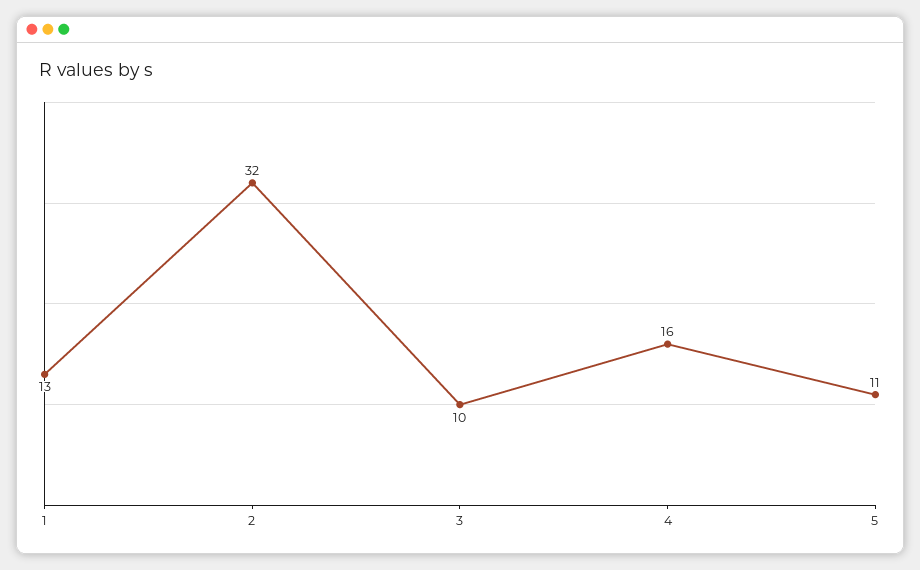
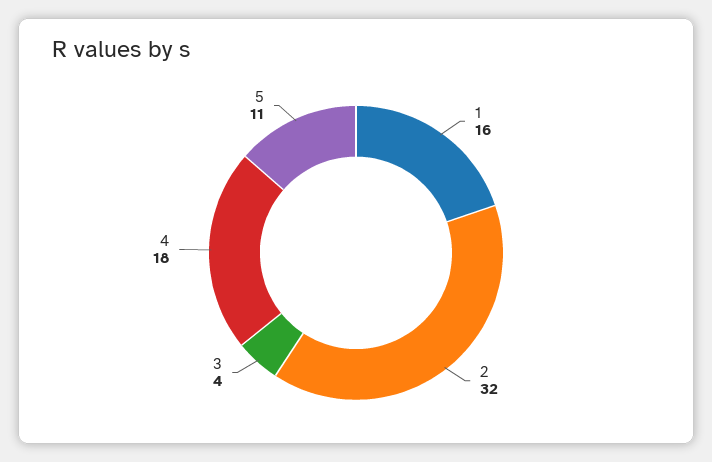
  {
-   "1": 13,
+   "1": 16,
    "2": 32,
-   "3": 10,
+   "3": 4,
-   "4": 16,
+   "4": 18,
    "5": 11
  }

